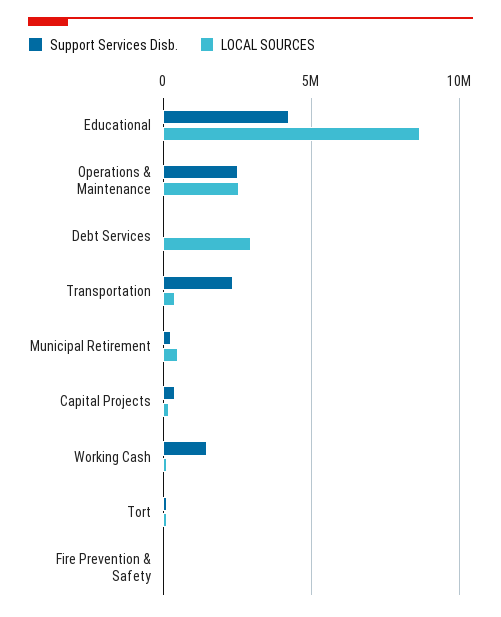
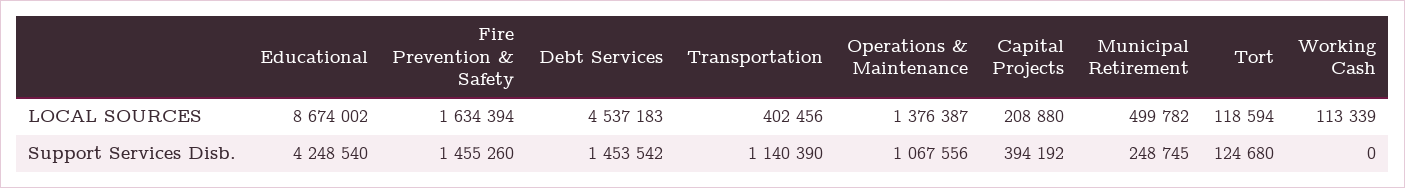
  {
    "Support Services Disb.": {
      "Educational": 4248540,
-     "Operations & Maintenance": 2500000,
+     "Operations & Maintenance": 1067556,
-     "Debt Services": 0,
+     "Debt Services": 1453542,
-     "Transportation": 2500000,
+     "Transportation": 1140390,
      "Municipal Retirement": 248745,
      "Capital Projects": 394192,
-     "Working Cash": 1500000,
+     "Working Cash": 0,
      "Tort": 124680,
-     "Fire Prevention & Safety": 0
+     "Fire Prevention & Safety": 1455260
    },
    "LOCAL SOURCES": {
      "Educational": 8674002,
-     "Operations & Maintenance": 2500000,
+     "Operations & Maintenance": 1376387,
-     "Debt Services": 3000000,
+     "Debt Services": 4537183,
      "Transportation": 402456,
      "Municipal Retirement": 499782,
      "Capital Projects": 208880,
      "Working Cash": 113339,
      "Tort": 118594,
-     "Fire Prevention & Safety": 0
+     "Fire Prevention & Safety": 1634394
    }
  }

